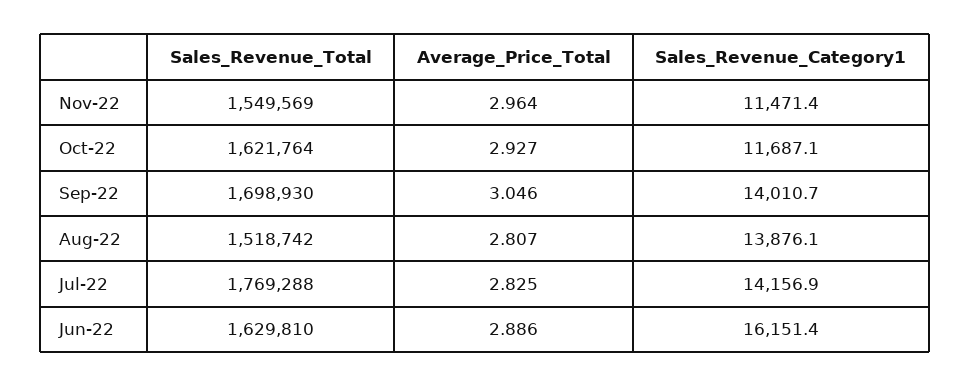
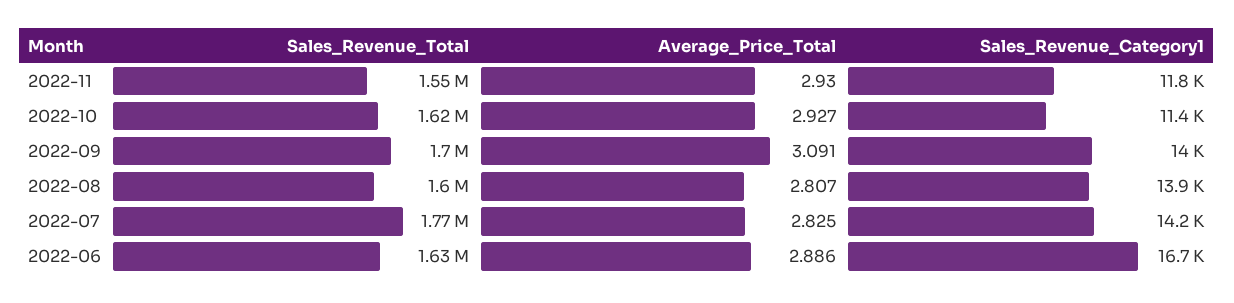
  {
    "Sales_Revenue_Total": {
      "Nov-22": 1549569,
      "Oct-22": 1621764,
      "Sep-22": 1698930,
-     "Aug-22": 1518742,
+     "Aug-22": 1600000,
      "Jul-22": 1769288,
      "Jun-22": 1629810
    },
    "Average_Price_Total": {
-     "Nov-22": 2.964,
+     "Nov-22": 2.93,
      "Oct-22": 2.927,
-     "Sep-22": 3.046,
+     "Sep-22": 3.091,
      "Aug-22": 2.807,
      "Jul-22": 2.825,
      "Jun-22": 2.886
    },
    "Sales_Revenue_Category1": {
-     "Nov-22": 11471.4,
+     "Nov-22": 11800,
-     "Oct-22": 11687.1,
+     "Oct-22": 11400,
      "Sep-22": 14010.7,
      "Aug-22": 13876.1,
      "Jul-22": 14156.9,
-     "Jun-22": 16151.4
+     "Jun-22": 16700
    }
  }

